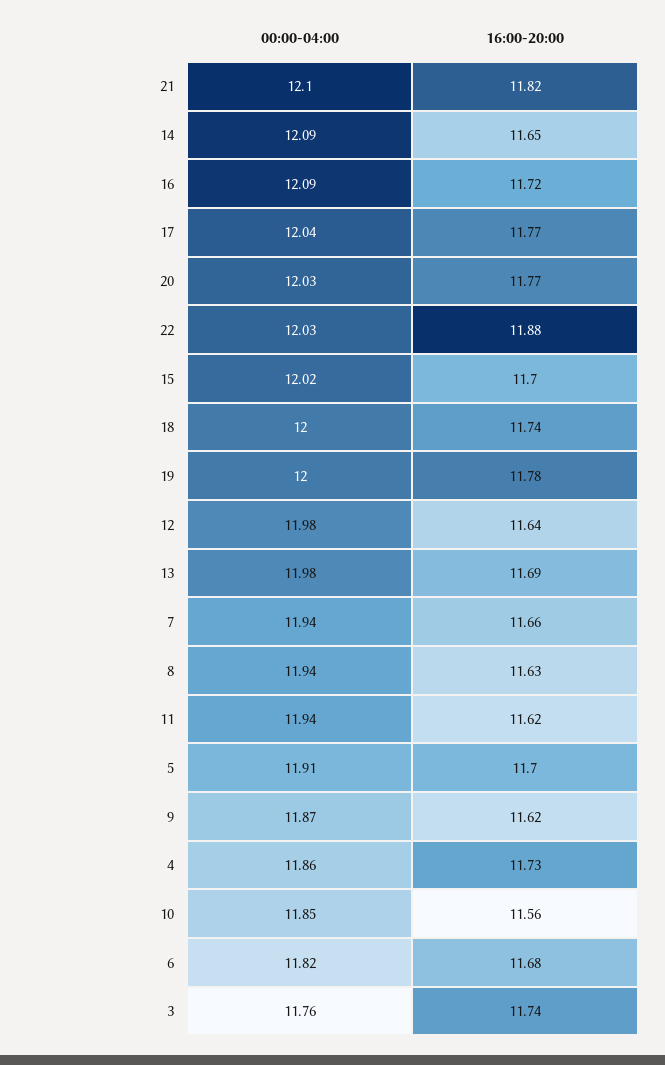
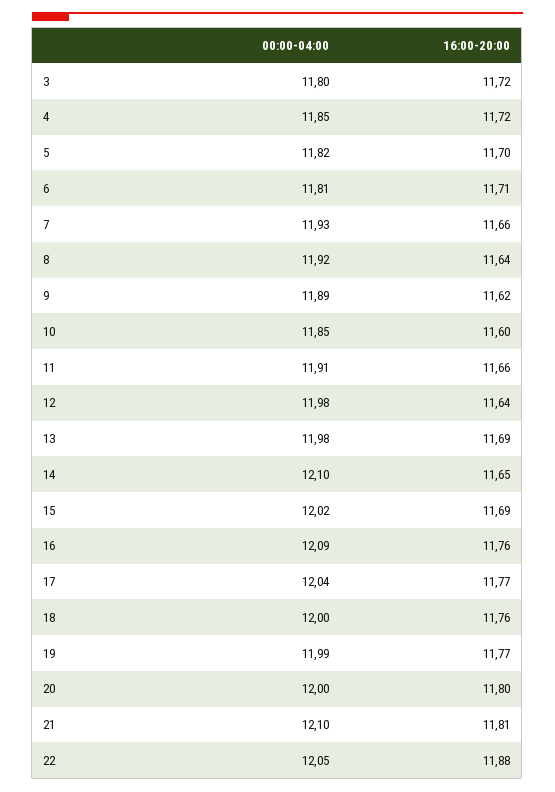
  {
    "00:00-04:00": {
      "21": 12.1,
-     "14": 12.09,
+     "14": 12.1,
      "16": 12.09,
      "17": 12.04,
-     "20": 12.03,
+     "20": 12,
-     "22": 12.03,
+     "22": 12.05,
      "15": 12.02,
      "18": 12,
-     "19": 12,
+     "19": 11.99,
      "12": 11.98,
      "13": 11.98,
-     "7": 11.94,
+     "7": 11.93,
-     "8": 11.94,
+     "8": 11.92,
-     "11": 11.94,
+     "11": 11.91,
-     "5": 11.91,
+     "5": 11.82,
-     "9": 11.87,
+     "9": 11.89,
-     "4": 11.86,
+     "4": 11.85,
      "10": 11.85,
-     "6": 11.82,
+     "6": 11.81,
-     "3": 11.76
+     "3": 11.8
    },
    "16:00-20:00": {
-     "21": 11.82,
+     "21": 11.81,
      "14": 11.65,
-     "16": 11.72,
+     "16": 11.76,
      "17": 11.77,
-     "20": 11.77,
+     "20": 11.8,
      "22": 11.88,
-     "15": 11.7,
+     "15": 11.69,
-     "18": 11.74,
+     "18": 11.76,
-     "19": 11.78,
+     "19": 11.77,
      "12": 11.64,
      "13": 11.69,
      "7": 11.66,
-     "8": 11.63,
+     "8": 11.64,
-     "11": 11.62,
+     "11": 11.66,
      "5": 11.7,
      "9": 11.62,
-     "4": 11.73,
+     "4": 11.72,
-     "10": 11.56,
+     "10": 11.6,
-     "6": 11.68,
+     "6": 11.71,
-     "3": 11.74
+     "3": 11.72
    }
  }

